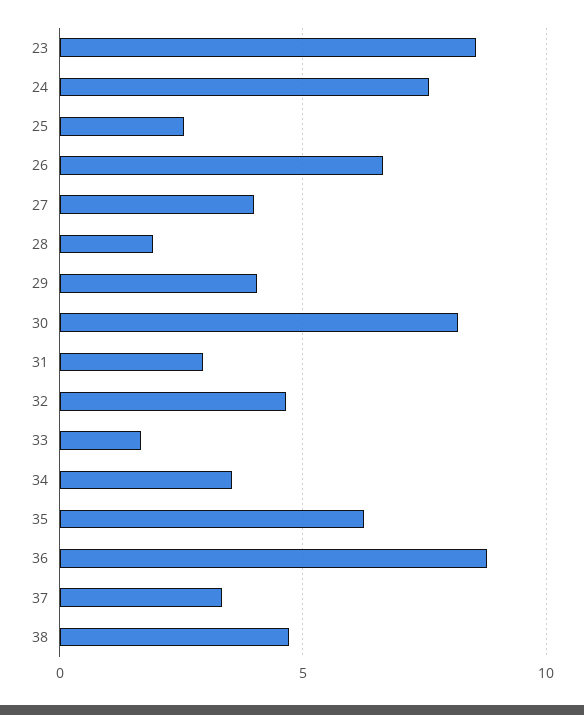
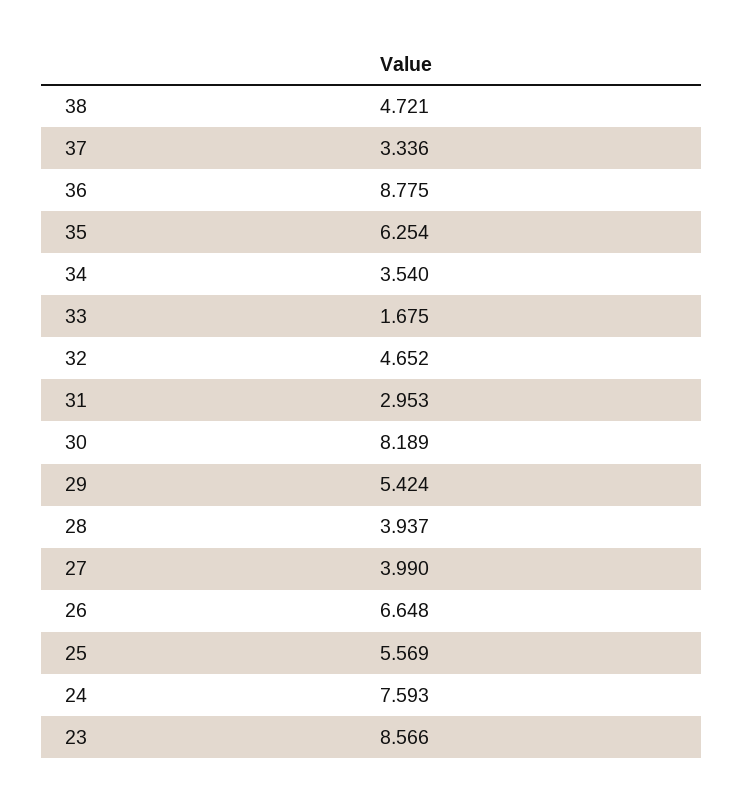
  {
    "23": 8.566,
    "24": 7.593,
-   "25": 2.5,
+   "25": 5.569,
    "26": 6.648,
    "27": 3.99,
-   "28": 2,
+   "28": 3.937,
-   "29": 4,
+   "29": 5.424,
    "30": 8.189,
    "31": 2.953,
    "32": 4.652,
    "33": 1.675,
    "34": 3.54,
    "35": 6.254,
    "36": 8.775,
    "37": 3.336,
    "38": 4.721
  }

